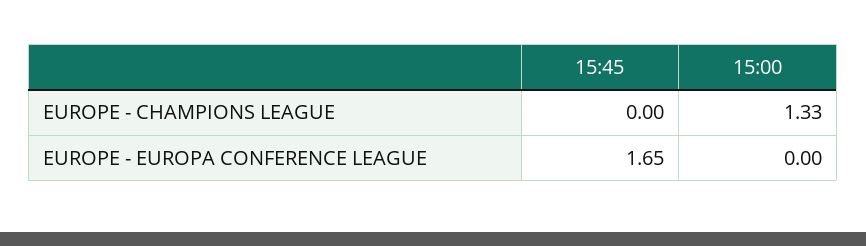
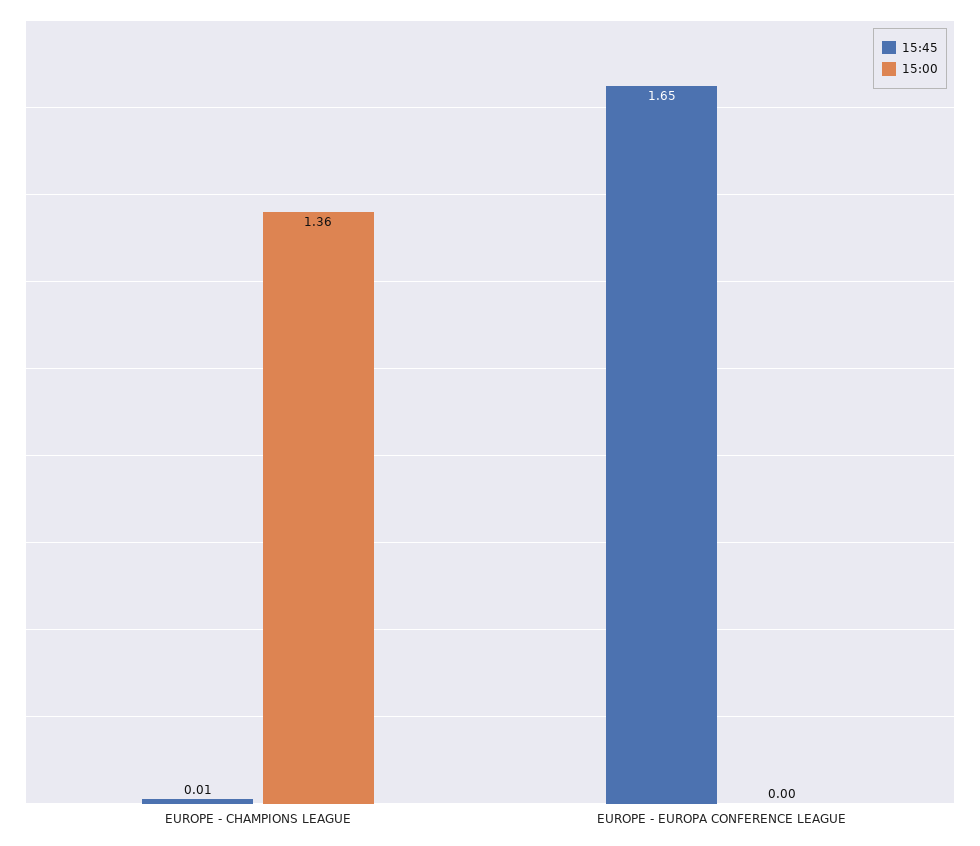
  {
    "15:45": {
-     "EUROPE - CHAMPIONS LEAGUE": 0,
+     "EUROPE - CHAMPIONS LEAGUE": 0.01,
      "EUROPE - EUROPA CONFERENCE LEAGUE": 1.65
    },
    "15:00": {
-     "EUROPE - CHAMPIONS LEAGUE": 1.33,
+     "EUROPE - CHAMPIONS LEAGUE": 1.36,
      "EUROPE - EUROPA CONFERENCE LEAGUE": 0
    }
  }

